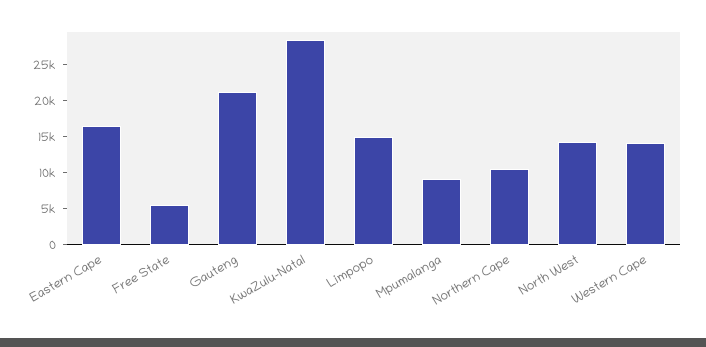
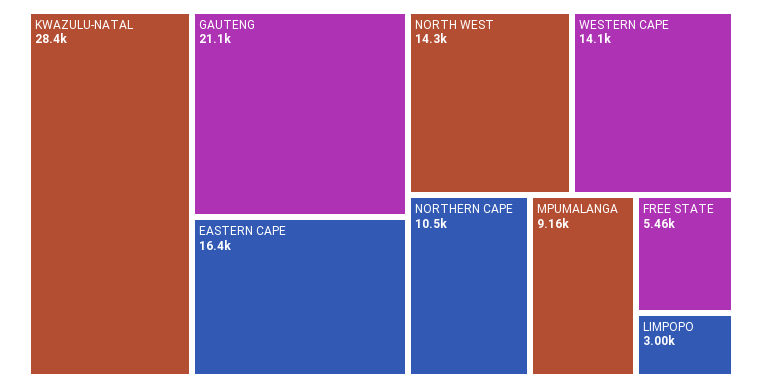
  {
    "Eastern Cape": 16400,
    "Free State": 5460,
    "Gauteng": 21100,
    "KwaZulu-Natal": 28400,
-   "Limpopo": 15000,
+   "Limpopo": 3000,
    "Mpumalanga": 9160,
    "Northern Cape": 10500,
    "North West": 14300,
    "Western Cape": 14100
  }

